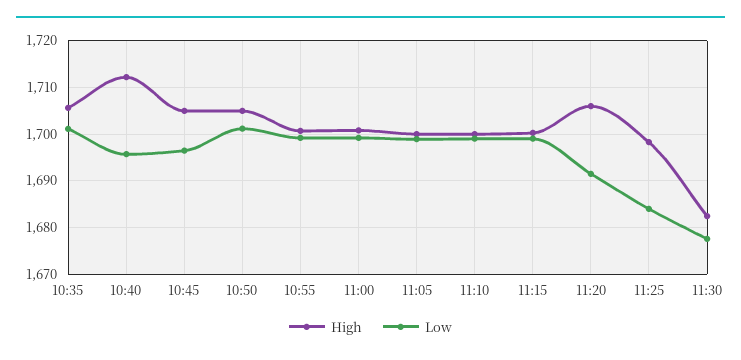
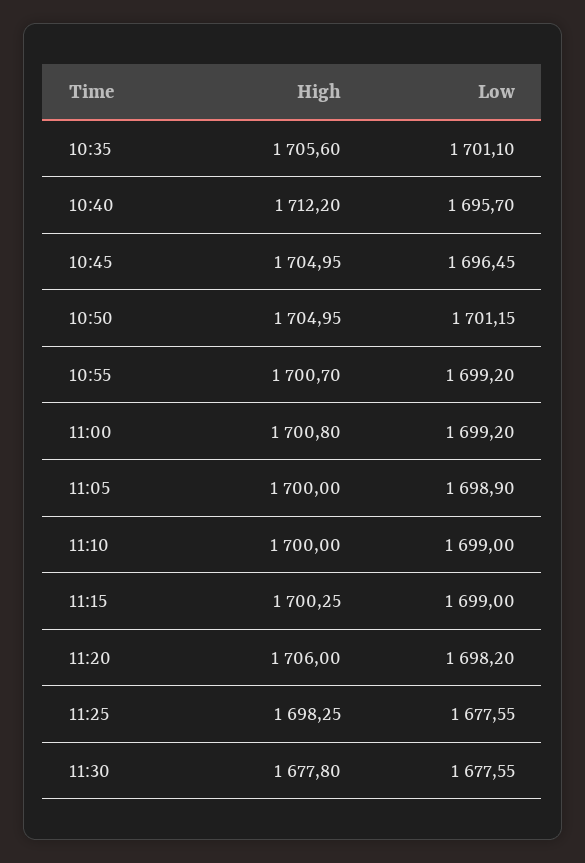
  {
    "High": {
      "10:35": 1705.6,
      "10:40": 1712.2,
      "10:45": 1704.95,
      "10:50": 1704.95,
      "10:55": 1700.7,
      "11:00": 1700.8,
      "11:05": 1700,
      "11:10": 1700,
      "11:15": 1700.25,
      "11:20": 1706,
      "11:25": 1698.25,
-     "11:30": 1682
+     "11:30": 1677.8
    },
    "Low": {
      "10:35": 1701.1,
      "10:40": 1695.7,
      "10:45": 1696.45,
      "10:50": 1701.15,
      "10:55": 1699.2,
      "11:00": 1699.2,
      "11:05": 1698.9,
      "11:10": 1699,
      "11:15": 1699,
-     "11:20": 1692,
+     "11:20": 1698.2,
-     "11:25": 1684,
+     "11:25": 1677.55,
      "11:30": 1677.55
    }
  }

